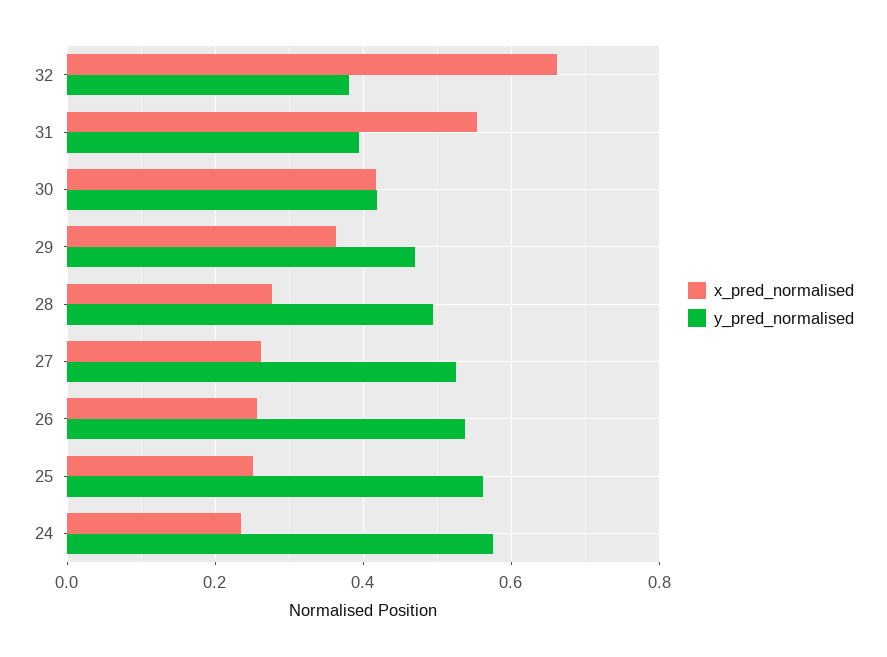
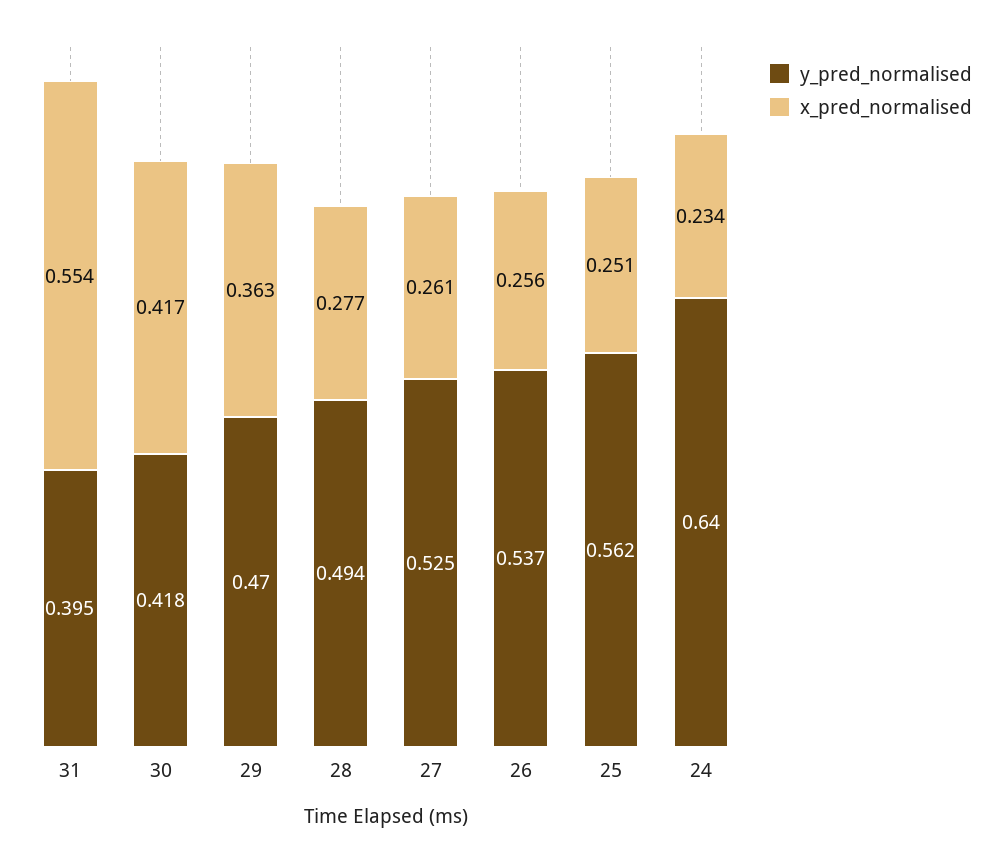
  {
    "x_pred_normalised": {
-     "32": 0.66,
      "31": 0.554,
      "30": 0.417,
      "29": 0.363,
      "28": 0.277,
      "27": 0.261,
      "26": 0.256,
      "25": 0.251,
      "24": 0.234
    },
    "y_pred_normalised": {
-     "32": 0.38,
      "31": 0.395,
      "30": 0.418,
      "29": 0.47,
      "28": 0.494,
      "27": 0.525,
      "26": 0.537,
      "25": 0.562,
-     "24": 0.58
+     "24": 0.64
    }
  }

